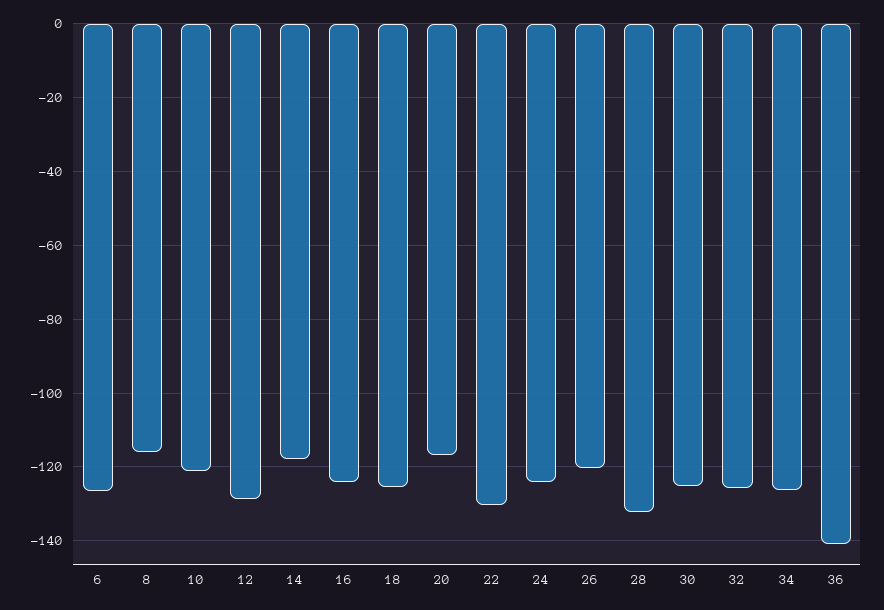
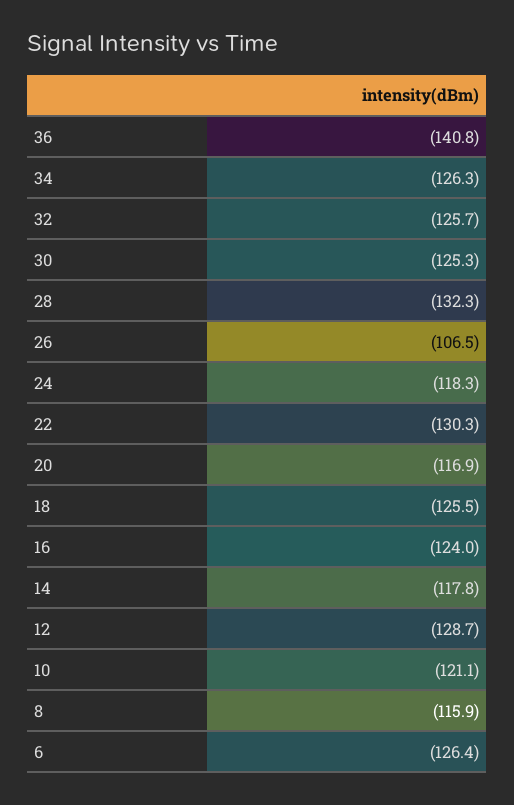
  {
    "6": -126.4,
    "8": -115.9,
    "10": -121.1,
    "12": -128.7,
    "14": -117.8,
    "16": -124,
    "18": -125.5,
    "20": -116.9,
    "22": -130.3,
-   "24": -124,
+   "24": -118.3,
-   "26": -120,
+   "26": -106.5,
    "28": -132.3,
    "30": -125.3,
    "32": -125.7,
    "34": -126.3,
    "36": -140.8
  }

